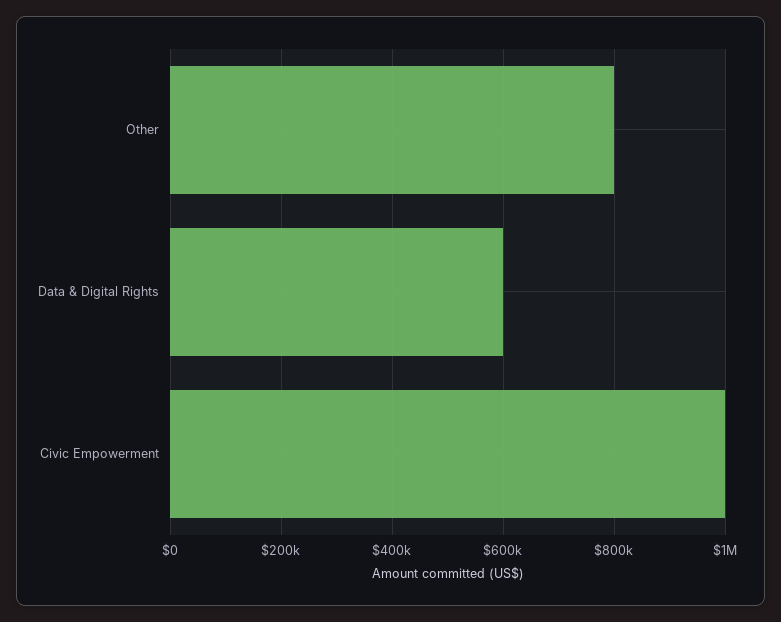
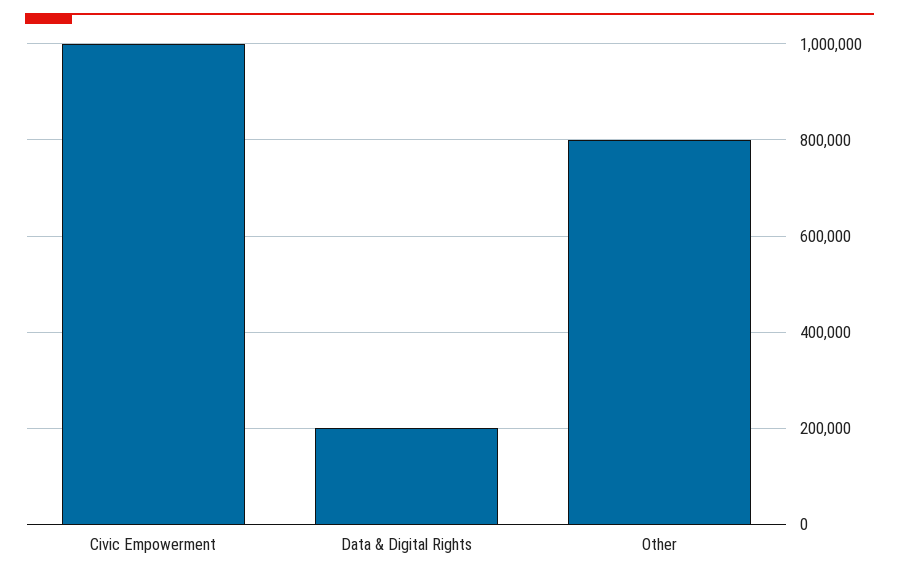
  {
    "Other": 800000,
-   "Data & Digital Rights": 600000,
+   "Data & Digital Rights": 200000,
    "Civic Empowerment": 1000000
  }

